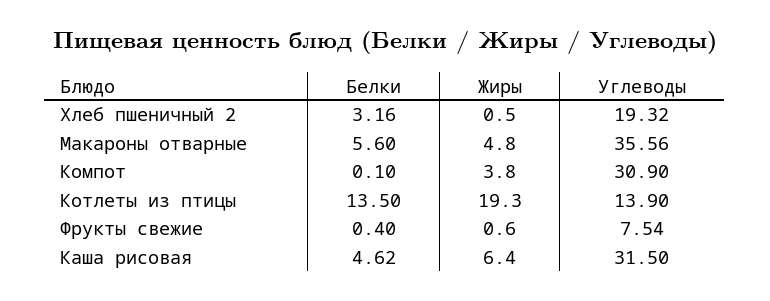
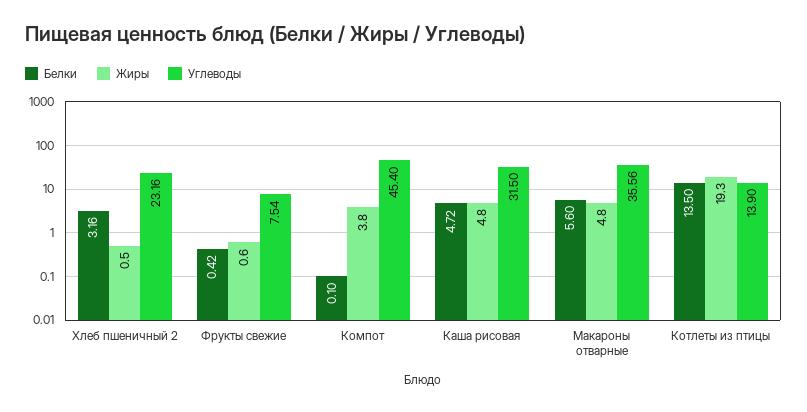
  {
    "Белки": {
      "Хлеб пшеничный 2": 3.16,
      "Макароны отварные": 5.6,
      "Компот": 0.1,
      "Котлеты из птицы": 13.5,
-     "Фрукты свежие": 0.4,
+     "Фрукты свежие": 0.42,
-     "Каша рисовая": 4.62
+     "Каша рисовая": 4.72
    },
    "Жиры": {
      "Хлеб пшеничный 2": 0.5,
      "Макароны отварные": 4.8,
      "Компот": 3.8,
      "Котлеты из птицы": 19.3,
      "Фрукты свежие": 0.6,
-     "Каша рисовая": 6.4
+     "Каша рисовая": 4.8
    },
    "Углеводы": {
-     "Хлеб пшеничный 2": 19.32,
+     "Хлеб пшеничный 2": 23.16,
      "Макароны отварные": 35.56,
-     "Компот": 30.9,
+     "Компот": 45.4,
      "Котлеты из птицы": 13.9,
      "Фрукты свежие": 7.54,
      "Каша рисовая": 31.5
    }
  }

